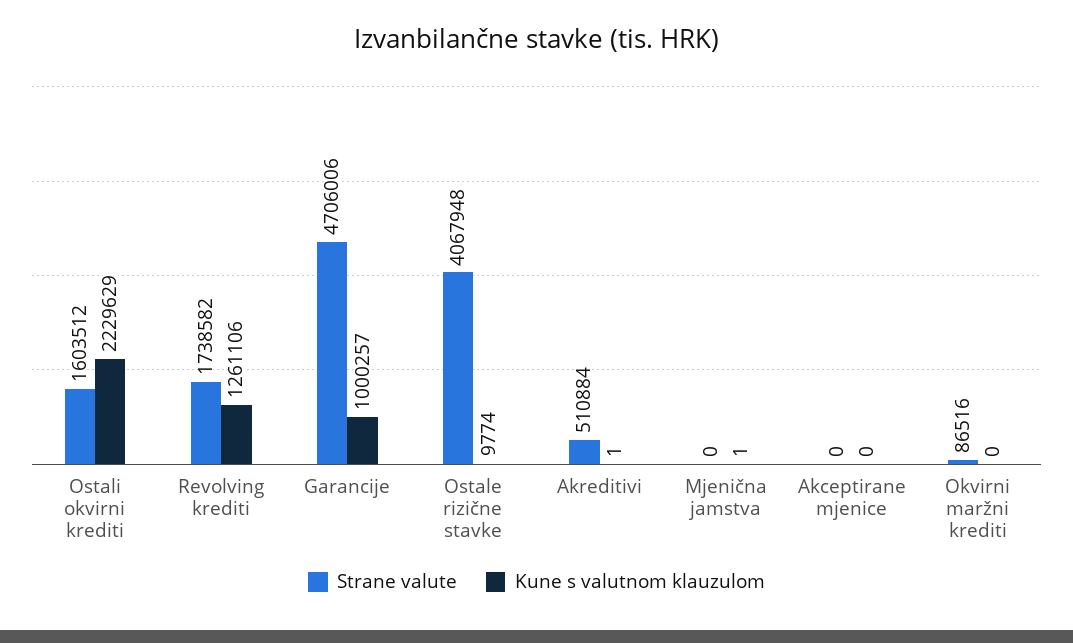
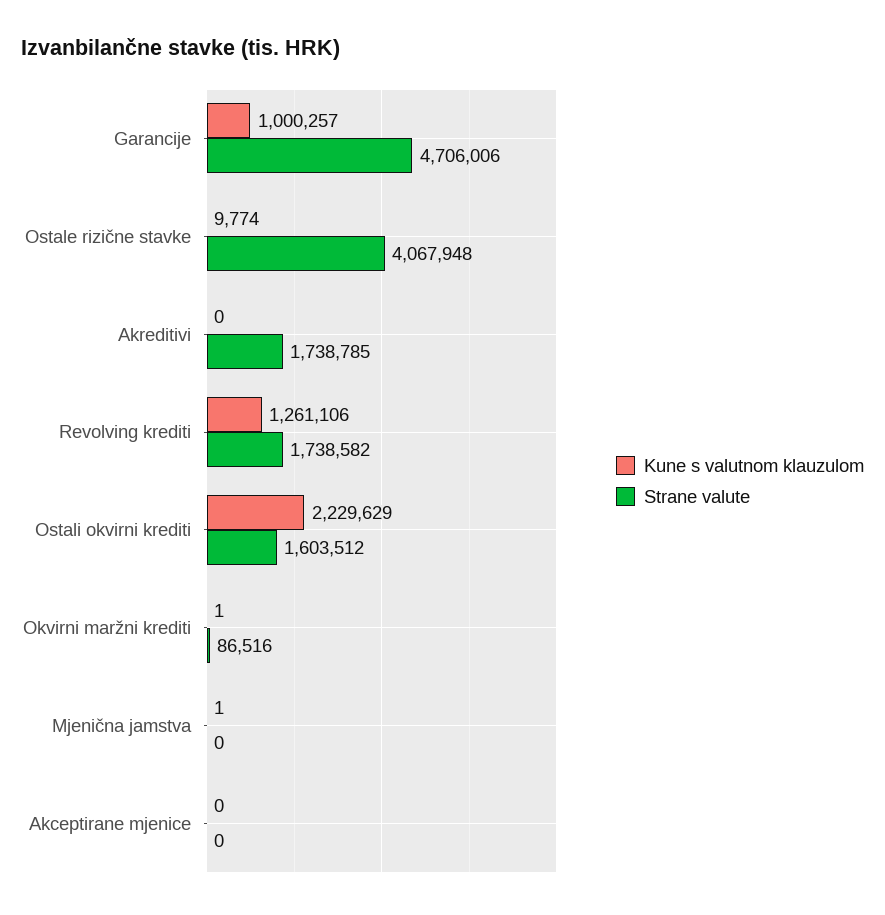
  {
    "Strane valute": {
      "Ostali okvirni krediti": 1603512,
      "Revolving krediti": 1738582,
      "Garancije": 4706006,
      "Ostale rizične stavke": 4067948,
-     "Akreditivi": 510884,
+     "Akreditivi": 1738785,
      "Mjenična jamstva": 0,
      "Akceptirane mjenice": 0,
      "Okvirni maržni krediti": 86516
    },
    "Kune s valutnom klauzulom": {
      "Ostali okvirni krediti": 2229629,
      "Revolving krediti": 1261106,
      "Garancije": 1000257,
      "Ostale rizične stavke": 9774,
-     "Akreditivi": 1,
+     "Akreditivi": 0,
      "Mjenična jamstva": 1,
      "Akceptirane mjenice": 0,
-     "Okvirni maržni krediti": 0
+     "Okvirni maržni krediti": 1
    }
  }

